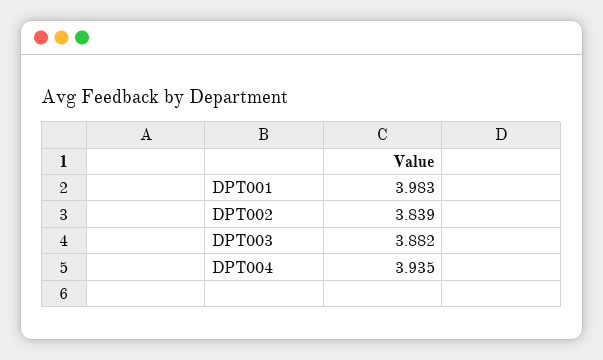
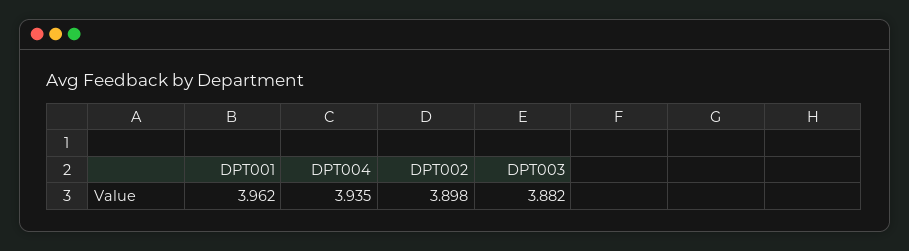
  {
-   "DPT001": 3.983,
+   "DPT001": 3.962,
-   "DPT002": 3.839,
+   "DPT002": 3.898,
    "DPT003": 3.882,
    "DPT004": 3.935
  }

